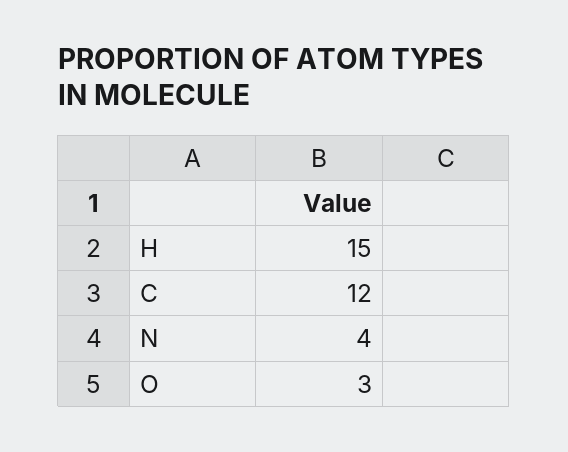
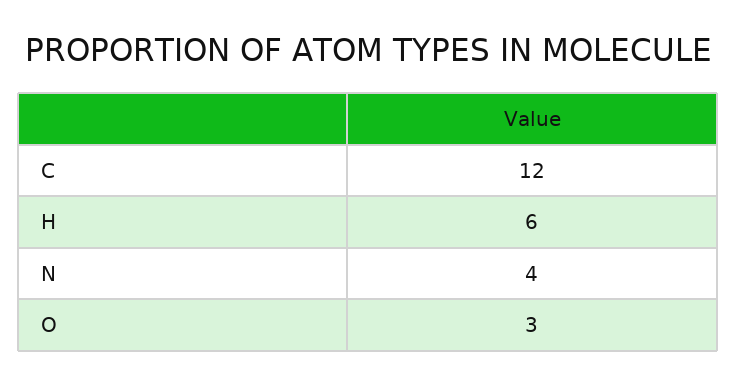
  {
-   "H": 15,
+   "H": 6,
    "C": 12,
    "N": 4,
    "O": 3
  }

